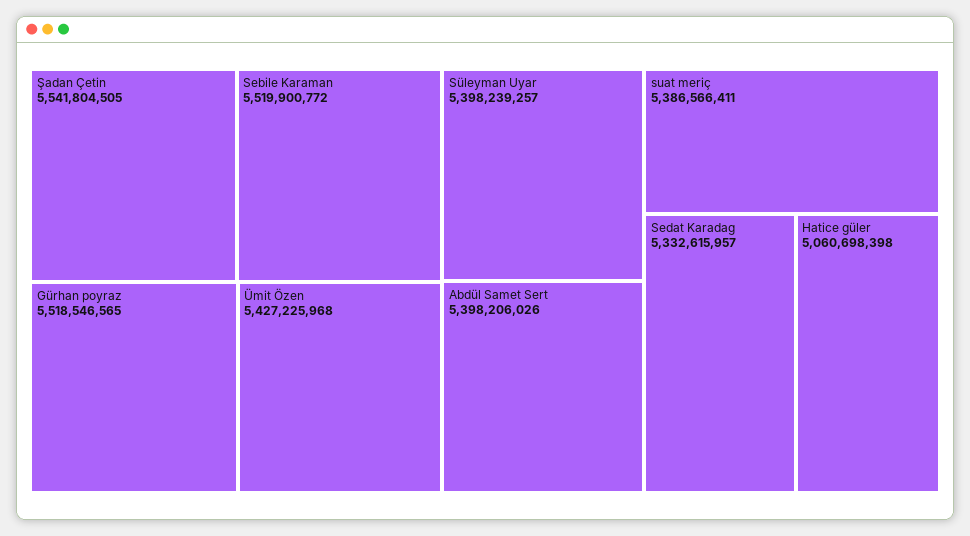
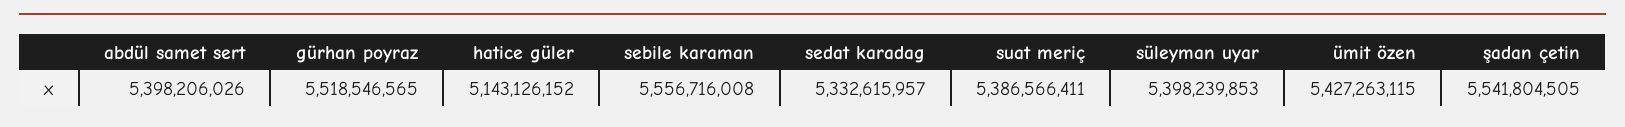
  {
    "Şadan Çetin": 5541804505,
-   "Sebile Karaman": 5519900772,
+   "Sebile Karaman": 5556716008,
    "Gürhan poyraz": 5518546565,
-   "Ümit Özen": 5427225968,
+   "Ümit Özen": 5427263115,
-   "Süleyman Uyar": 5398239257,
+   "Süleyman Uyar": 5398239853,
    "Abdül Samet Sert": 5398206026,
    "suat meriç": 5386566411,
    "Sedat Karadag": 5332615957,
-   "Hatice güler": 5060698398
+   "Hatice güler": 5143126152
  }

